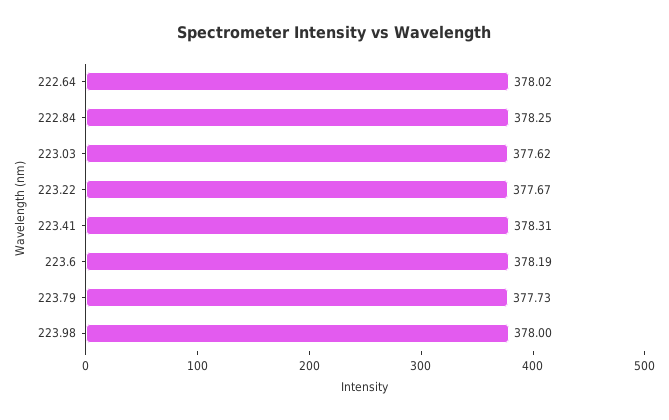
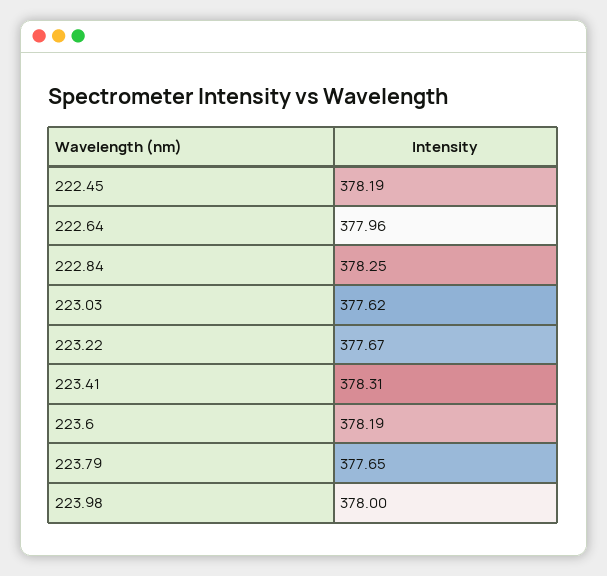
  {
-   "222.64": 378.02,
+   "222.64": 377.96,
    "222.84": 378.25,
    "223.03": 377.62,
    "223.22": 377.67,
    "223.41": 378.31,
    "223.6": 378.19,
-   "223.79": 377.73,
+   "223.79": 377.65,
-   "223.98": 378
+   "223.98": 378,
+   "222.45": 378.19
  }

